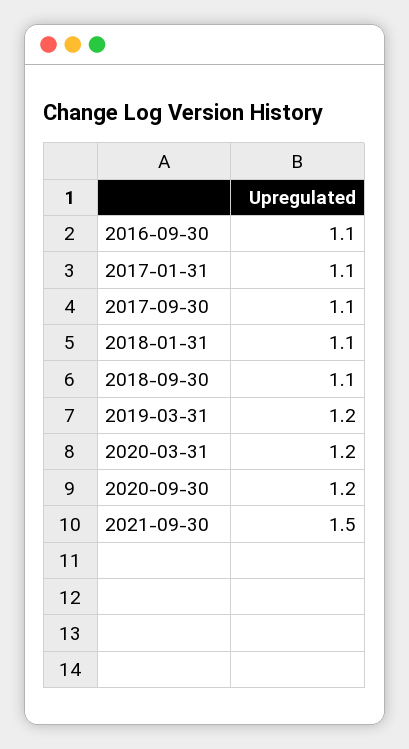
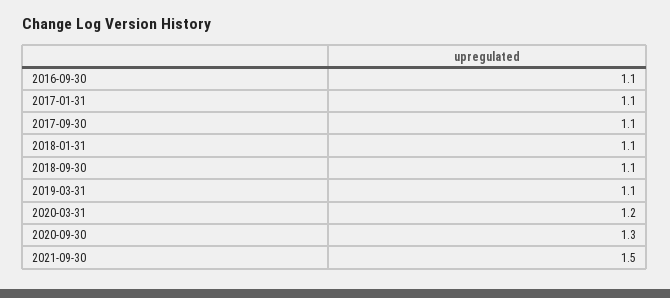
  {
    "2016-09-30": 1.1,
    "2017-01-31": 1.1,
    "2017-09-30": 1.1,
    "2018-01-31": 1.1,
    "2018-09-30": 1.1,
-   "2019-03-31": 1.2,
+   "2019-03-31": 1.1,
    "2020-03-31": 1.2,
-   "2020-09-30": 1.2,
+   "2020-09-30": 1.3,
    "2021-09-30": 1.5
  }

